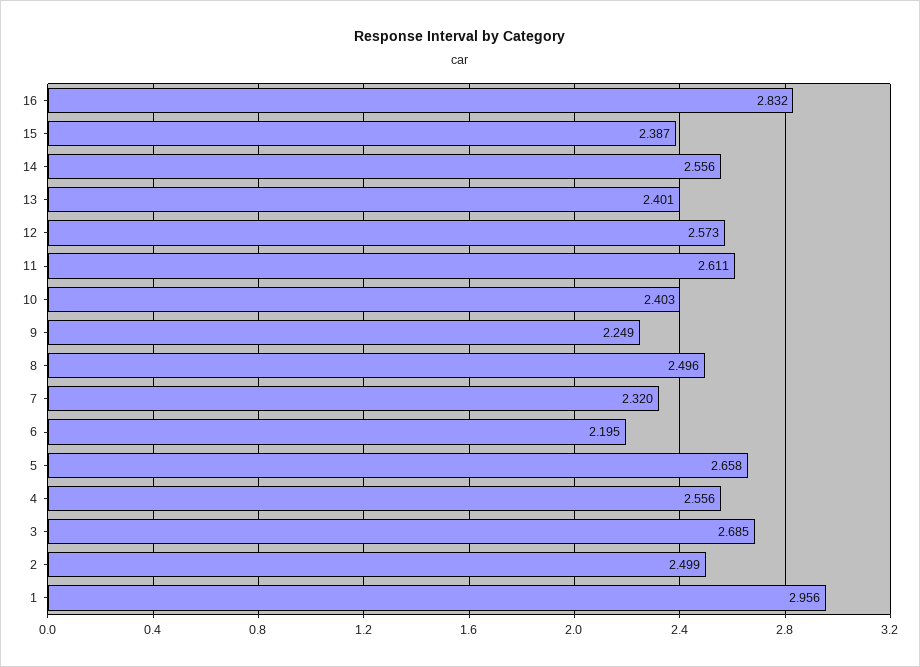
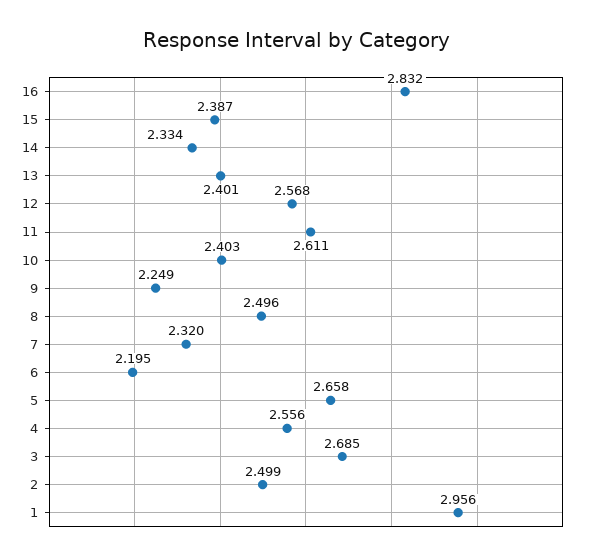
  {
    "16": 2.832,
    "15": 2.387,
-   "14": 2.556,
+   "14": 2.334,
    "13": 2.401,
-   "12": 2.573,
+   "12": 2.568,
    "11": 2.611,
    "10": 2.403,
    "9": 2.249,
    "8": 2.496,
    "7": 2.32,
    "6": 2.195,
    "5": 2.658,
    "4": 2.556,
    "3": 2.685,
    "2": 2.499,
    "1": 2.956
  }

